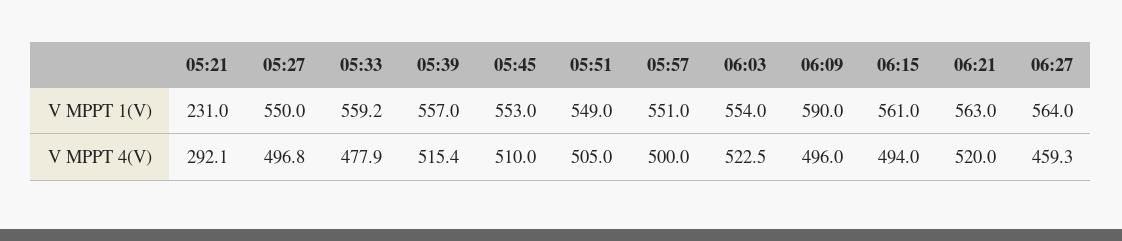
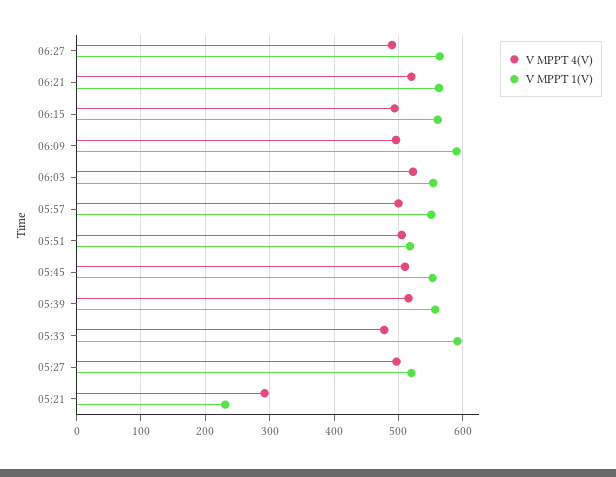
  {
    "V MPPT 1(V)": {
      "05:21": 231,
-     "05:27": 550,
+     "05:27": 520,
-     "05:33": 559.2,
+     "05:33": 590,
      "05:39": 557,
      "05:45": 553,
-     "05:51": 549,
+     "05:51": 520,
      "05:57": 551,
      "06:03": 554,
      "06:09": 590,
      "06:15": 561,
      "06:21": 563,
      "06:27": 564
    },
    "V MPPT 4(V)": {
      "05:21": 292.1,
      "05:27": 496.8,
      "05:33": 477.9,
      "05:39": 515.4,
      "05:45": 510,
      "05:51": 505,
      "05:57": 500,
      "06:03": 522.5,
      "06:09": 496,
      "06:15": 494,
      "06:21": 520,
-     "06:27": 459.3
+     "06:27": 490
    }
  }

